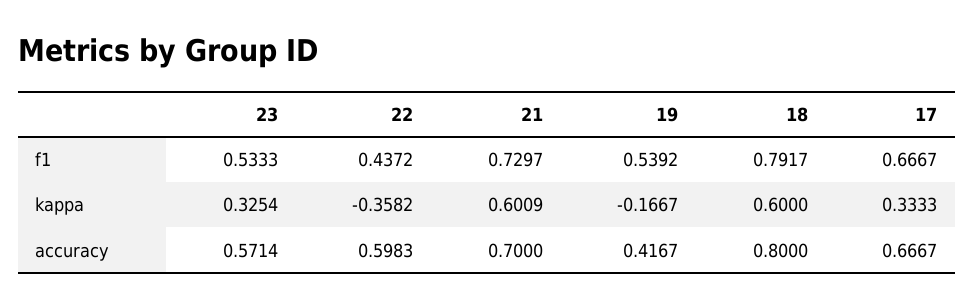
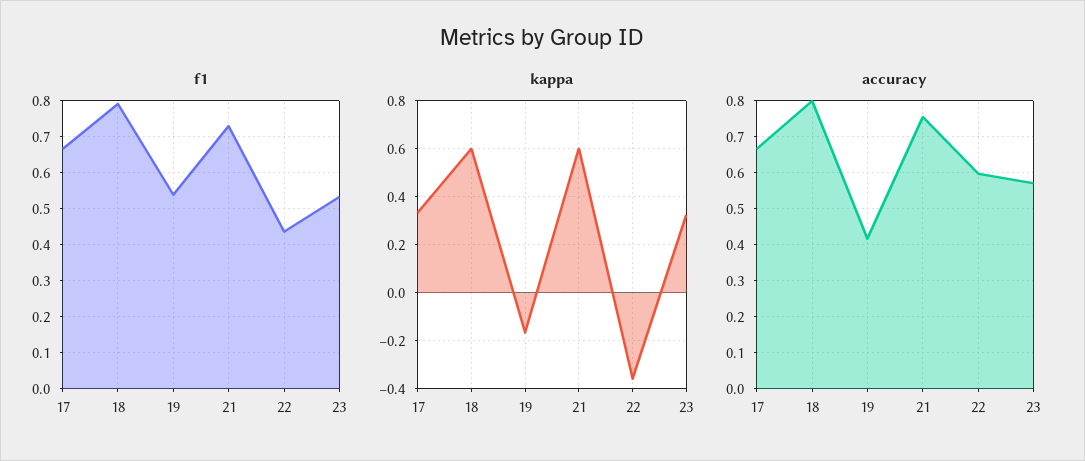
  {
    "f1": {
      "23": 0.5333,
      "22": 0.4372,
      "21": 0.7297,
      "19": 0.5392,
      "18": 0.7917,
      "17": 0.6667
    },
    "kappa": {
      "23": 0.3254,
      "22": -0.3582,
      "21": 0.6009,
      "19": -0.1667,
      "18": 0.6,
      "17": 0.3333
    },
    "accuracy": {
      "23": 0.5714,
      "22": 0.5983,
-     "21": 0.7,
+     "21": 0.76,
      "19": 0.4167,
      "18": 0.8,
      "17": 0.6667
    }
  }

